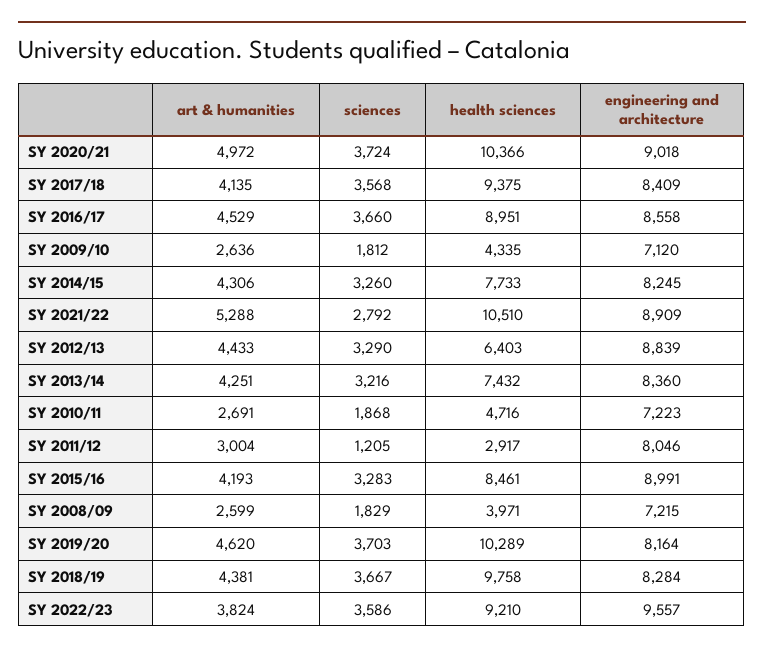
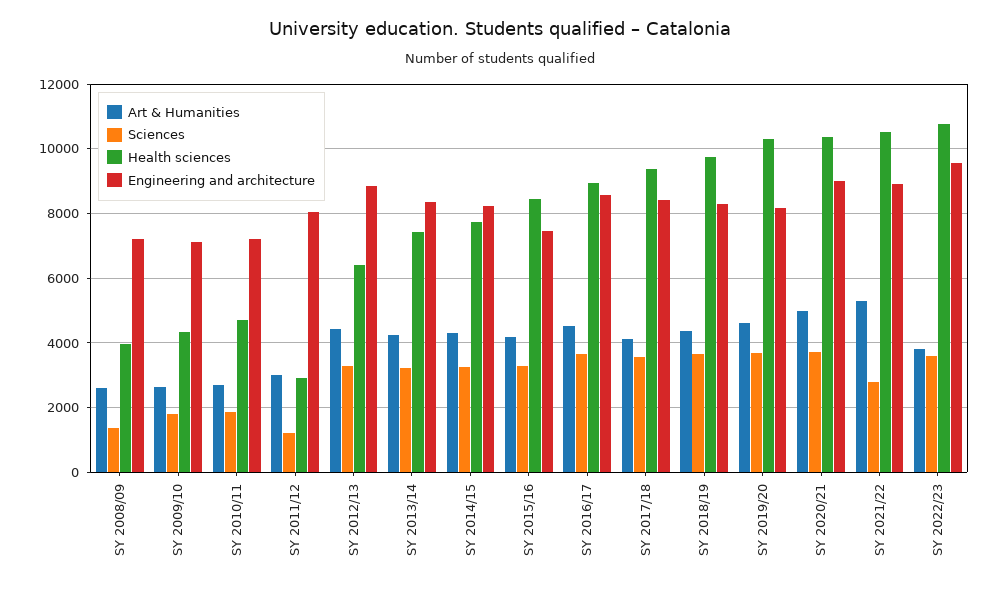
  {
    "art & humanities": {
      "SY 2020/21": 4972,
      "SY 2017/18": 4135,
      "SY 2016/17": 4529,
      "SY 2009/10": 2636,
      "SY 2014/15": 4306,
      "SY 2021/22": 5288,
      "SY 2012/13": 4433,
      "SY 2013/14": 4251,
      "SY 2010/11": 2691,
      "SY 2011/12": 3004,
      "SY 2015/16": 4193,
      "SY 2008/09": 2599,
      "SY 2019/20": 4620,
      "SY 2018/19": 4381,
      "SY 2022/23": 3824
    },
    "sciences": {
      "SY 2020/21": 3724,
      "SY 2017/18": 3568,
      "SY 2016/17": 3660,
      "SY 2009/10": 1812,
      "SY 2014/15": 3260,
      "SY 2021/22": 2792,
      "SY 2012/13": 3290,
      "SY 2013/14": 3216,
      "SY 2010/11": 1868,
      "SY 2011/12": 1205,
      "SY 2015/16": 3283,
-     "SY 2008/09": 1829,
+     "SY 2008/09": 1400,
      "SY 2019/20": 3703,
      "SY 2018/19": 3667,
      "SY 2022/23": 3586
    },
    "health sciences": {
      "SY 2020/21": 10366,
      "SY 2017/18": 9375,
      "SY 2016/17": 8951,
      "SY 2009/10": 4335,
      "SY 2014/15": 7733,
      "SY 2021/22": 10510,
      "SY 2012/13": 6403,
      "SY 2013/14": 7432,
      "SY 2010/11": 4716,
      "SY 2011/12": 2917,
      "SY 2015/16": 8461,
      "SY 2008/09": 3971,
      "SY 2019/20": 10289,
      "SY 2018/19": 9758,
-     "SY 2022/23": 9210
+     "SY 2022/23": 10800
    },
    "engineering and architecture": {
      "SY 2020/21": 9018,
      "SY 2017/18": 8409,
      "SY 2016/17": 8558,
      "SY 2009/10": 7120,
      "SY 2014/15": 8245,
      "SY 2021/22": 8909,
      "SY 2012/13": 8839,
      "SY 2013/14": 8360,
      "SY 2010/11": 7223,
      "SY 2011/12": 8046,
-     "SY 2015/16": 8991,
+     "SY 2015/16": 7400,
      "SY 2008/09": 7215,
      "SY 2019/20": 8164,
      "SY 2018/19": 8284,
      "SY 2022/23": 9557
    }
  }

